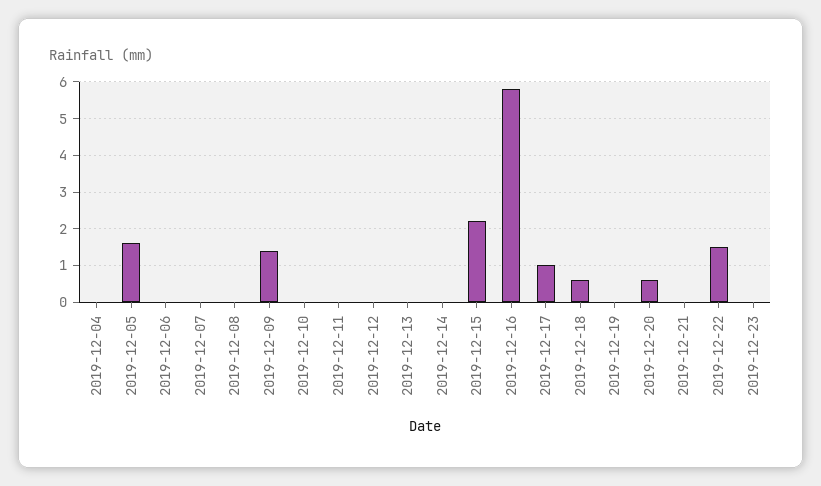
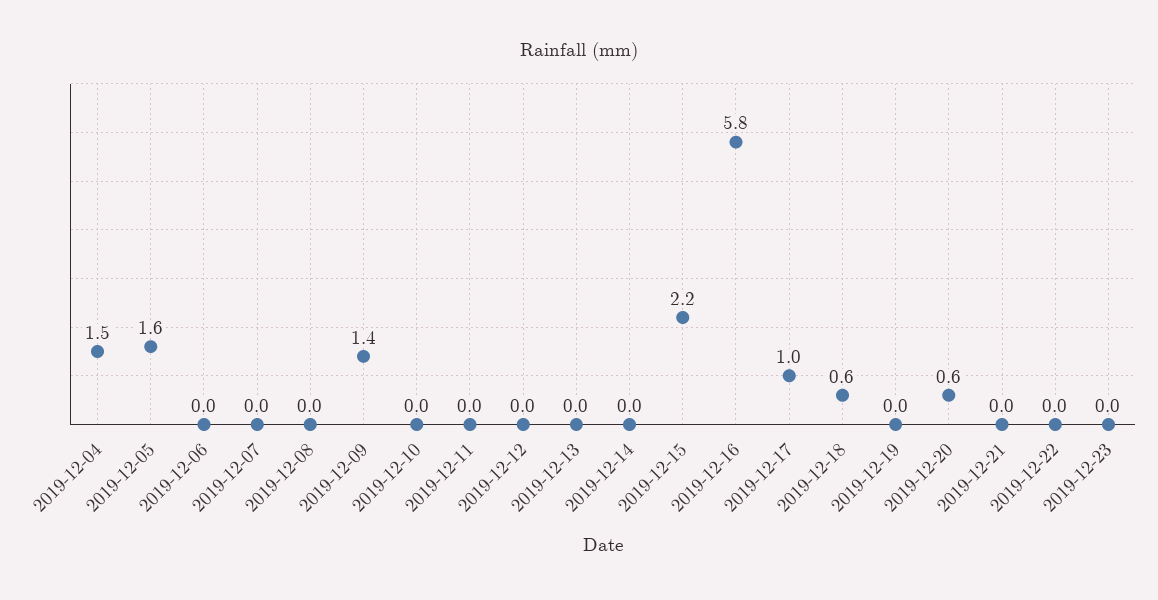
  {
-   "2019-12-04": 0,
+   "2019-12-04": 1.5,
    "2019-12-05": 1.6,
    "2019-12-06": 0,
    "2019-12-07": 0,
    "2019-12-08": 0,
    "2019-12-09": 1.4,
    "2019-12-10": 0,
    "2019-12-11": 0,
    "2019-12-12": 0,
    "2019-12-13": 0,
    "2019-12-14": 0,
    "2019-12-15": 2.2,
    "2019-12-16": 5.8,
    "2019-12-17": 1,
    "2019-12-18": 0.6,
    "2019-12-19": 0,
    "2019-12-20": 0.6,
    "2019-12-21": 0,
-   "2019-12-22": 1.5,
+   "2019-12-22": 0,
    "2019-12-23": 0
  }

